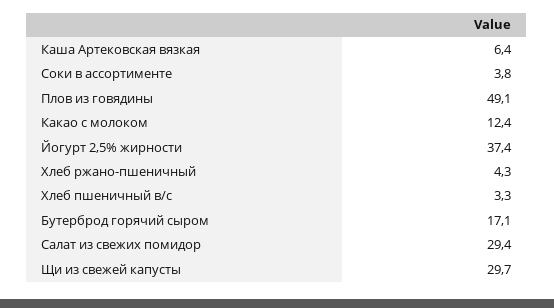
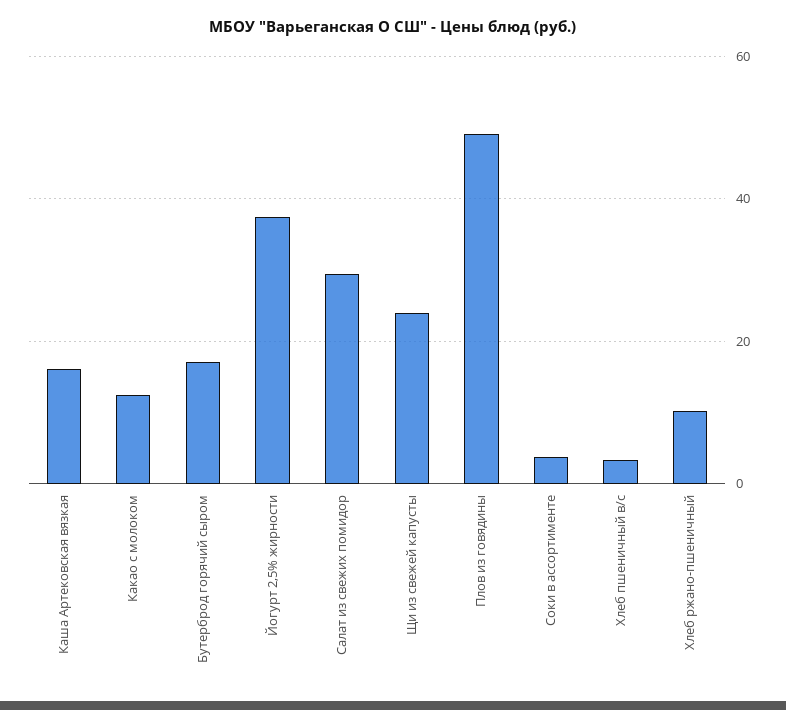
  {
-   "Каша Артековская вязкая": 6.4,
+   "Каша Артековская вязкая": 16,
    "Соки в ассортименте": 3.8,
    "Плов из говядины": 49.1,
    "Какао с молоком": 12.4,
    "Йогурт 2,5% жирности": 37.4,
-   "Хлеб ржано-пшеничный": 4.3,
+   "Хлеб ржано-пшеничный": 10,
    "Хлеб пшеничный в/с": 3.3,
    "Бутерброд горячий сыром": 17.1,
    "Салат из свежих помидор": 29.4,
-   "Щи из свежей капусты": 29.7
+   "Щи из свежей капусты": 24
  }

